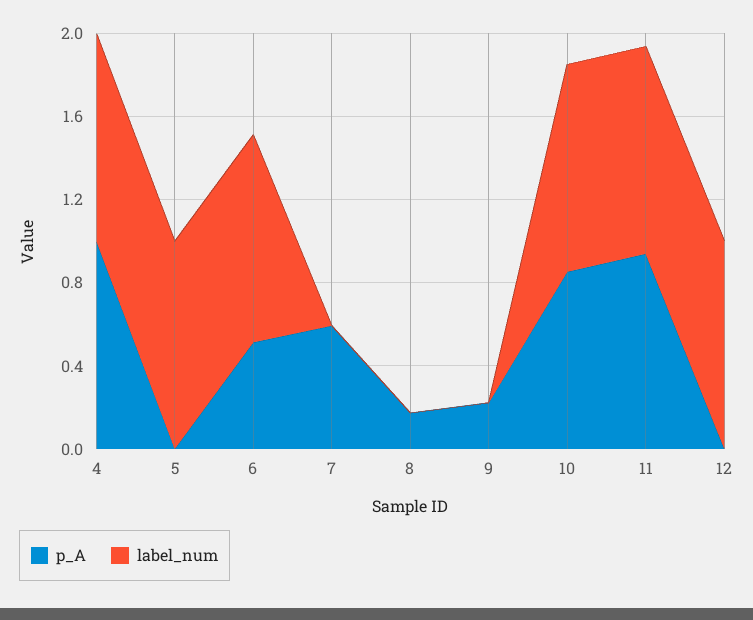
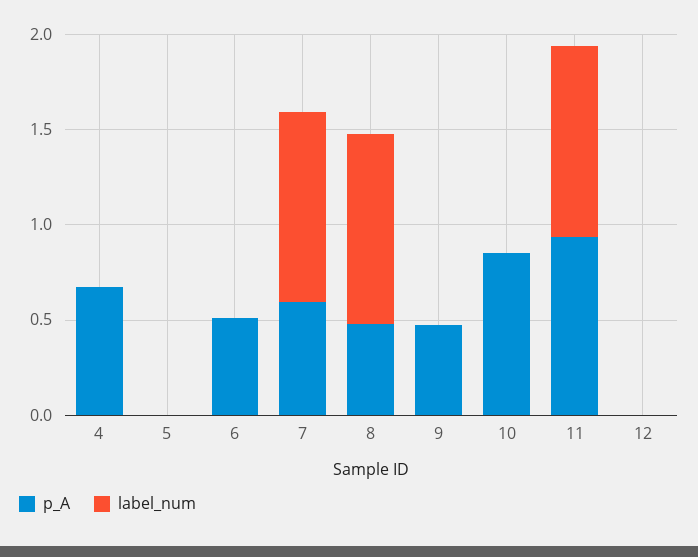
  {
    "p_A": {
-     "4": 1,
+     "4": 0.7,
      "5": 0,
      "6": 0.5,
      "7": 0.6,
-     "8": 0.2,
+     "8": 0.5,
-     "9": 0.2,
+     "9": 0.5,
      "10": 0.9,
      "11": 0.9,
      "12": 0
    },
    "label_num": {
-     "4": 1,
+     "4": 0,
-     "5": 1,
+     "5": 0,
-     "6": 1,
+     "6": 0,
-     "7": 0,
+     "7": 1,
-     "8": 0,
+     "8": 1,
      "9": 0,
-     "10": 1,
+     "10": 0,
      "11": 1,
-     "12": 1
+     "12": 0
    }
  }

